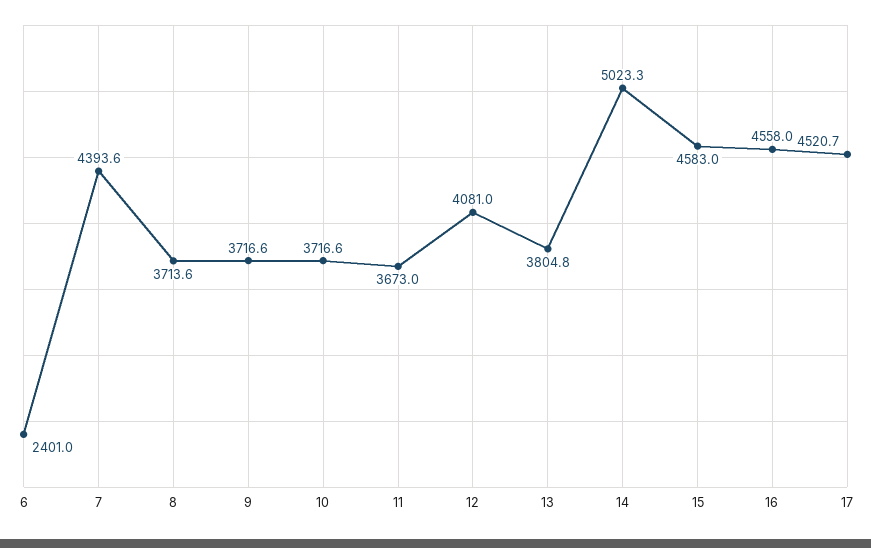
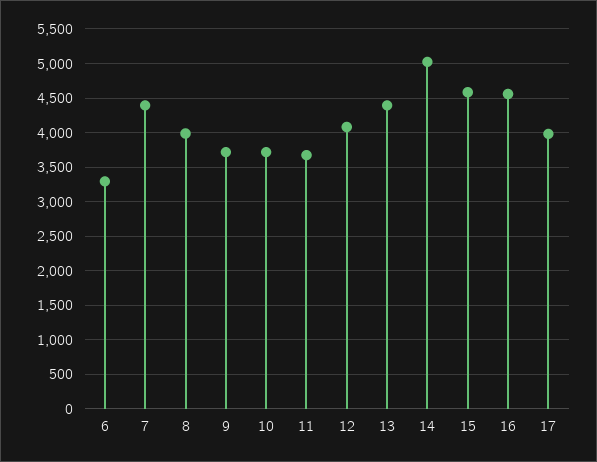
  {
-   "6": 2401,
+   "6": 3300,
    "7": 4393.6,
-   "8": 3713.6,
+   "8": 4000,
    "9": 3716.6,
    "10": 3716.6,
    "11": 3673,
    "12": 4081,
-   "13": 3804.8,
+   "13": 4400,
    "14": 5023.3,
    "15": 4583,
    "16": 4558,
-   "17": 4520.7
+   "17": 4000
  }

